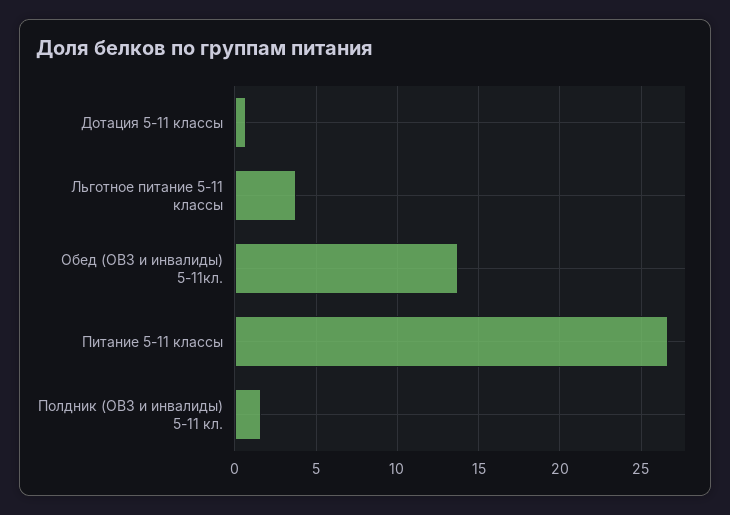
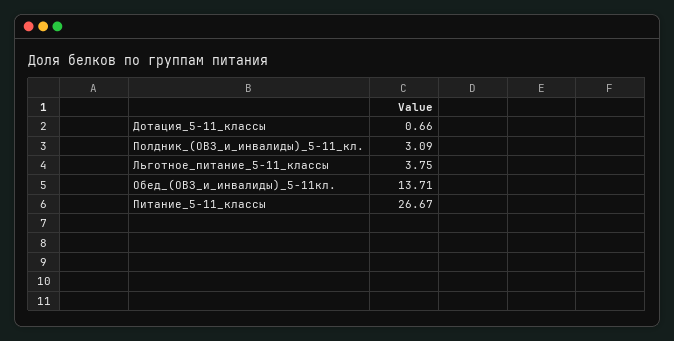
  {
    "Дотация 5-11 классы": 0.66,
    "Льготное питание 5-11 классы": 3.75,
    "Обед (ОВЗ и инвалиды) 5-11кл.": 13.71,
    "Питание 5-11 классы": 26.67,
-   "Полдник (ОВЗ и инвалиды) 5-11 кл.": 1.5
+   "Полдник (ОВЗ и инвалиды) 5-11 кл.": 3.09
  }

